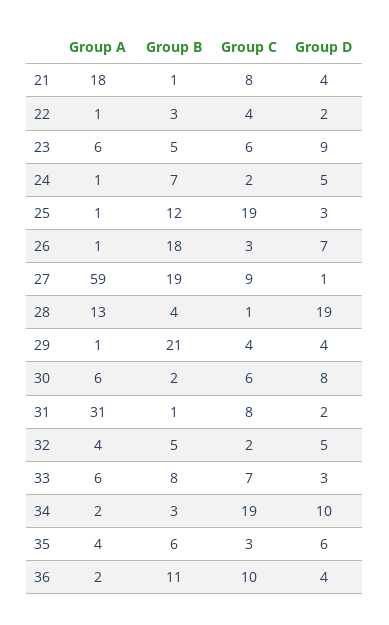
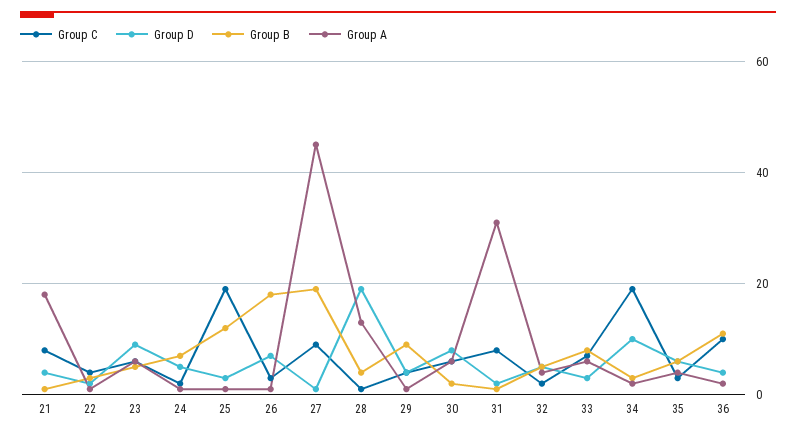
  {
    "Group A": {
      "21": 18,
      "22": 1,
      "23": 6,
      "24": 1,
      "25": 1,
      "26": 1,
-     "27": 59,
+     "27": 45,
      "28": 13,
      "29": 1,
      "30": 6,
      "31": 31,
      "32": 4,
      "33": 6,
      "34": 2,
      "35": 4,
      "36": 2
    },
    "Group B": {
      "21": 1,
      "22": 3,
      "23": 5,
      "24": 7,
      "25": 12,
      "26": 18,
      "27": 19,
      "28": 4,
-     "29": 21,
+     "29": 10,
      "30": 2,
      "31": 1,
      "32": 5,
      "33": 8,
      "34": 3,
      "35": 6,
      "36": 11
    },
    "Group C": {
      "21": 8,
      "22": 4,
      "23": 6,
      "24": 2,
      "25": 19,
      "26": 3,
      "27": 9,
      "28": 1,
      "29": 4,
      "30": 6,
      "31": 8,
      "32": 2,
      "33": 7,
      "34": 19,
      "35": 3,
      "36": 10
    },
    "Group D": {
      "21": 4,
      "22": 2,
      "23": 9,
      "24": 5,
      "25": 3,
      "26": 7,
      "27": 1,
      "28": 19,
      "29": 4,
      "30": 8,
      "31": 2,
      "32": 5,
      "33": 3,
      "34": 10,
      "35": 6,
      "36": 4
    }
  }

